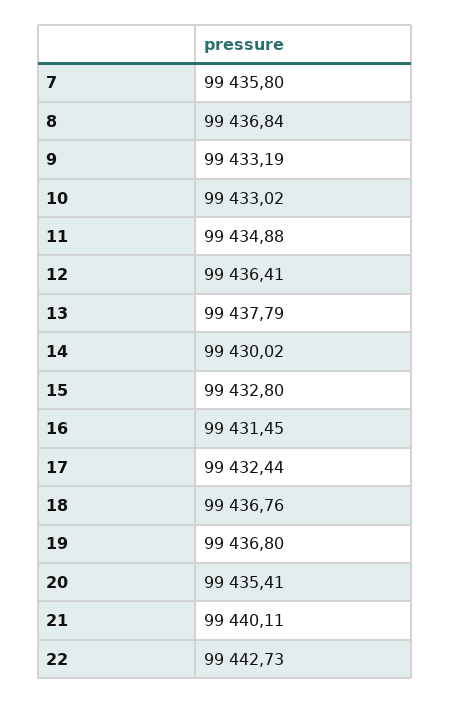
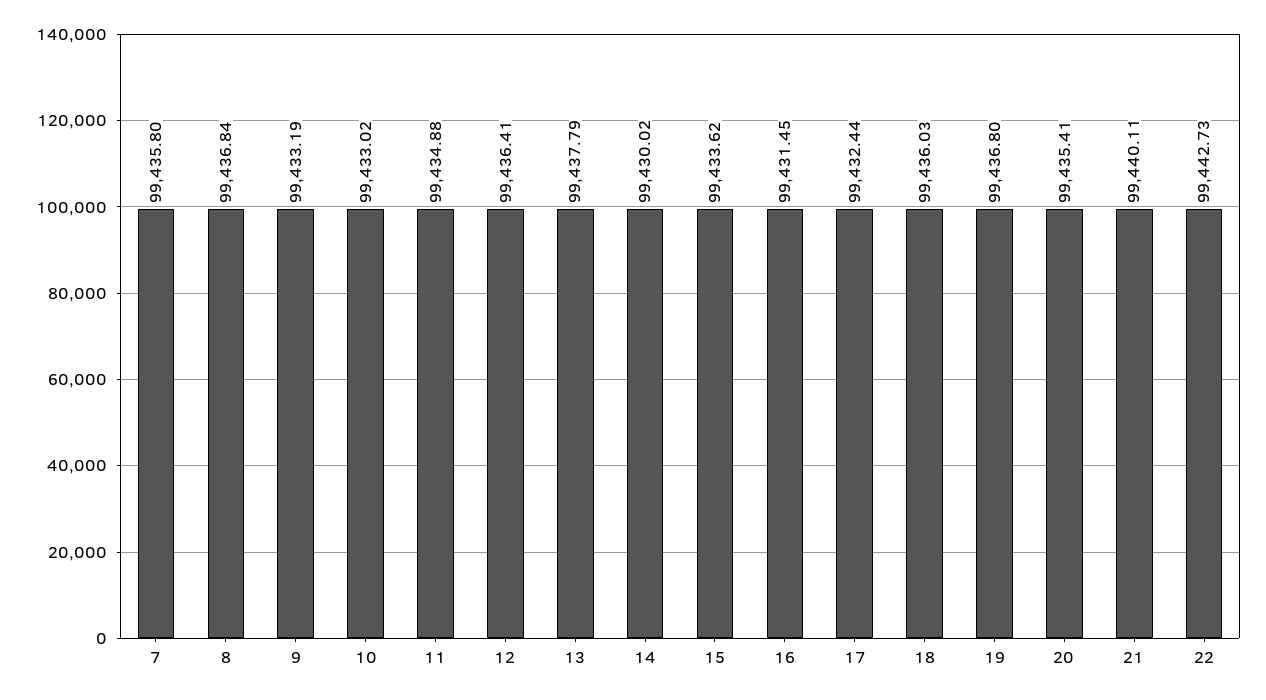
  {
    "7": 99435.8,
    "8": 99436.84,
    "9": 99433.19,
    "10": 99433.02,
    "11": 99434.88,
    "12": 99436.41,
    "13": 99437.79,
    "14": 99430.02,
-   "15": 99432.8,
+   "15": 99433.62,
    "16": 99431.45,
    "17": 99432.44,
-   "18": 99436.76,
+   "18": 99436.03,
    "19": 99436.8,
    "20": 99435.41,
    "21": 99440.11,
    "22": 99442.73
  }

